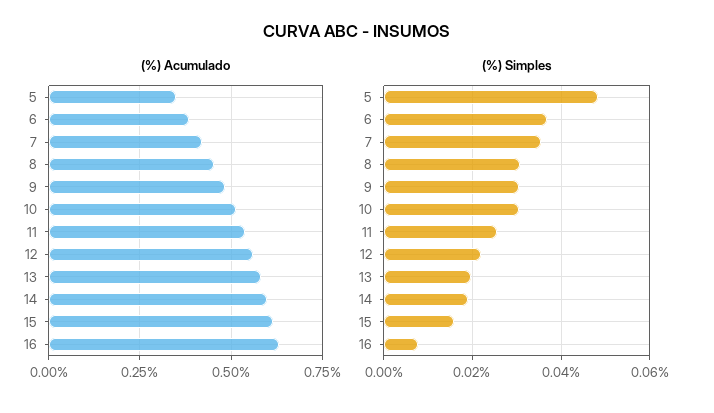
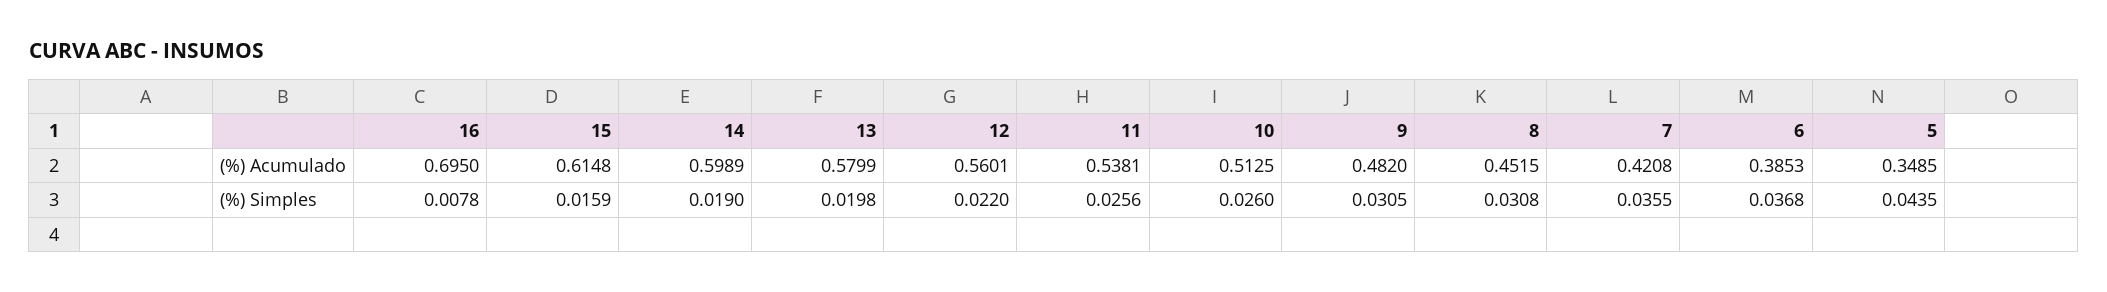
  {
    "(%) Acumulado": {
      "5": 0.3485,
      "6": 0.3853,
      "7": 0.4208,
      "8": 0.4515,
      "9": 0.482,
      "10": 0.5125,
      "11": 0.5381,
      "12": 0.5601,
      "13": 0.5799,
      "14": 0.5989,
      "15": 0.6148,
-     "16": 0.625
+     "16": 0.695
    },
    "(%) Simples": {
-     "5": 0.048,
+     "5": 0.0435,
      "6": 0.0368,
      "7": 0.0355,
      "8": 0.0308,
      "9": 0.0305,
-     "10": 0.03,
+     "10": 0.026,
      "11": 0.0256,
      "12": 0.022,
      "13": 0.0198,
      "14": 0.019,
      "15": 0.0159,
      "16": 0.0078
    }
  }

